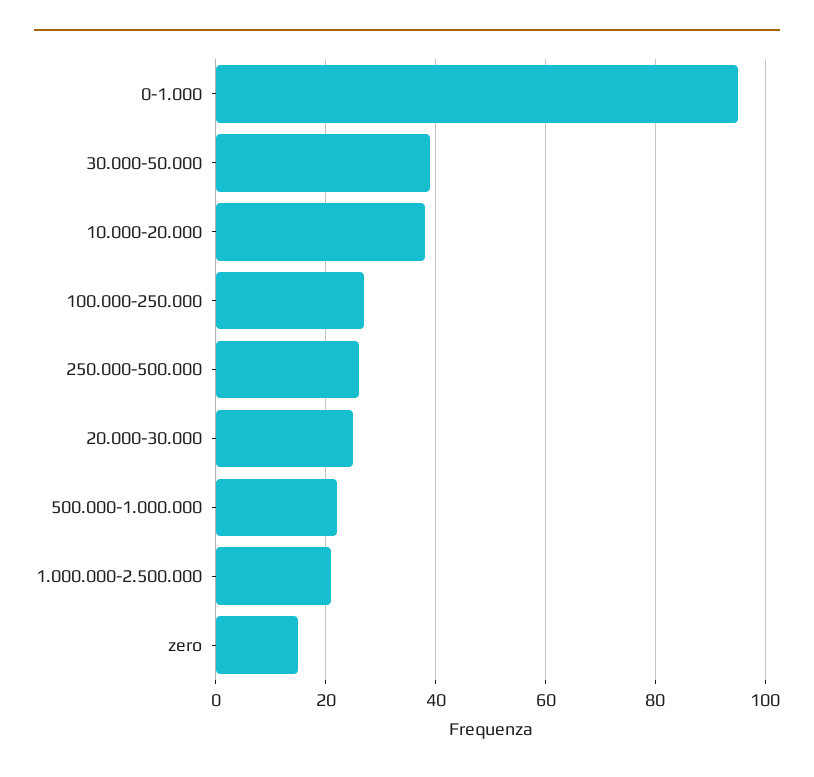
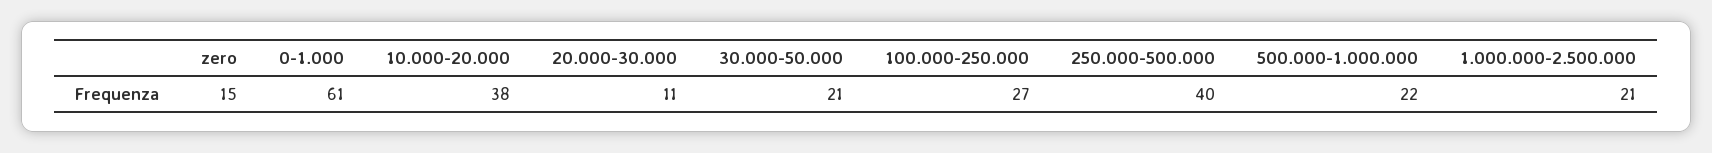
  {
-   "0-1.000": 95,
+   "0-1.000": 61,
-   "30.000-50.000": 40,
+   "30.000-50.000": 21,
    "10.000-20.000": 38,
    "100.000-250.000": 27,
-   "250.000-500.000": 25,
+   "250.000-500.000": 40,
-   "20.000-30.000": 25,
+   "20.000-30.000": 11,
    "500.000-1.000.000": 22,
    "1.000.000-2.500.000": 21,
    "zero": 15
  }

